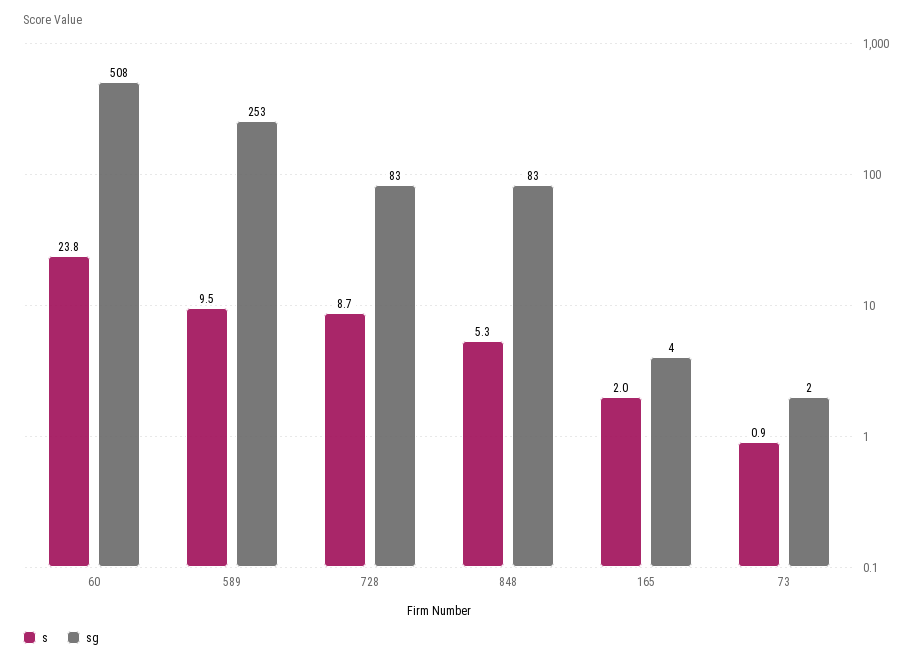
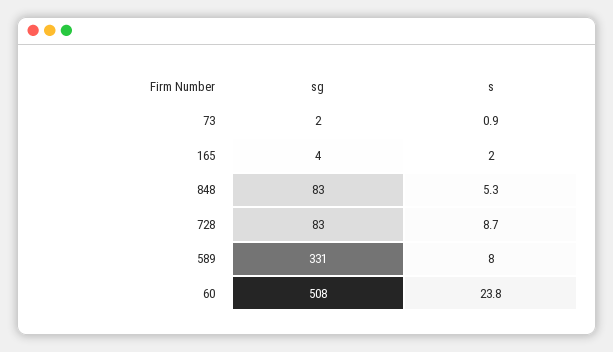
  {
    "s": {
      "60": 23.8,
-     "589": 9.5,
+     "589": 8,
      "728": 8.7,
      "848": 5.3,
      "165": 2,
      "73": 0.9
    },
    "sg": {
      "60": 508,
-     "589": 253,
+     "589": 331,
      "728": 83,
      "848": 83,
      "165": 4,
      "73": 2
    }
  }

